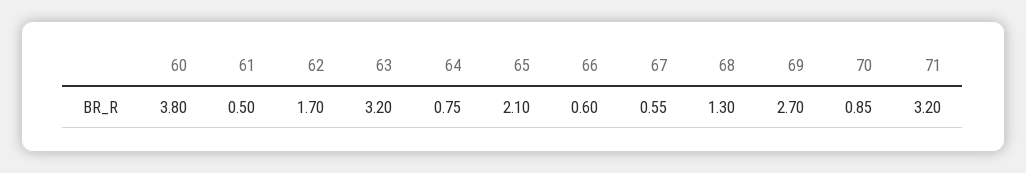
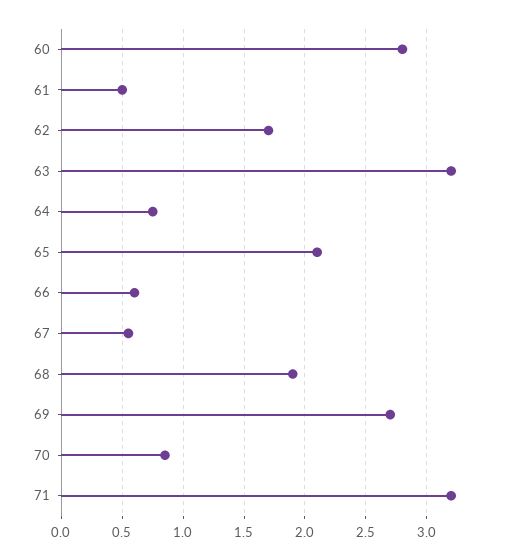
  {
-   "60": 3.8,
+   "60": 2.8,
    "61": 0.5,
    "62": 1.7,
    "63": 3.2,
    "64": 0.75,
    "65": 2.1,
    "66": 0.6,
    "67": 0.55,
-   "68": 1.3,
+   "68": 1.9,
    "69": 2.7,
    "70": 0.85,
    "71": 3.2
  }

